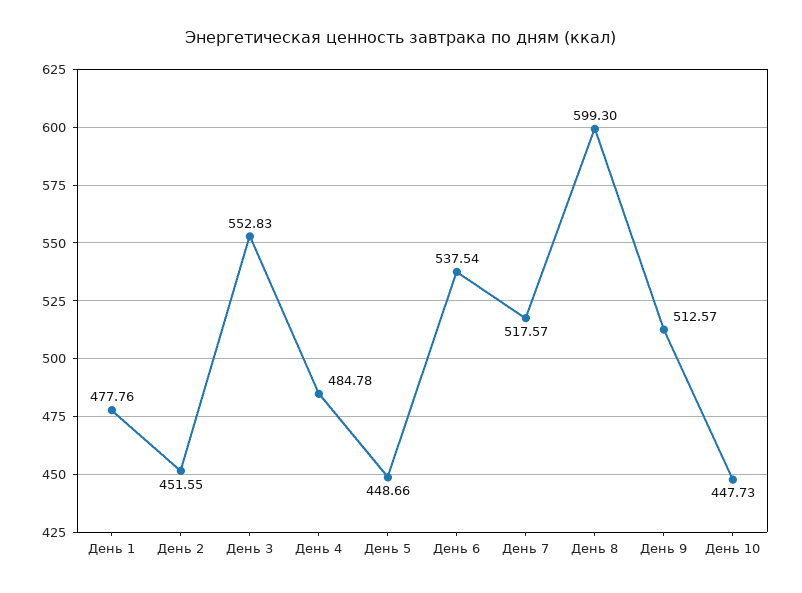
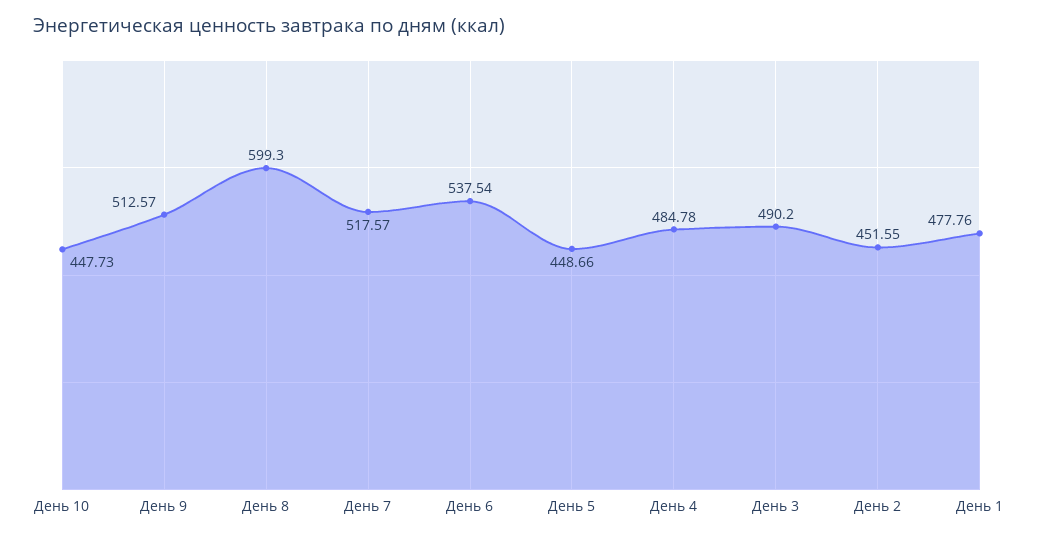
  {
    "День 1": 477.76,
    "День 2": 451.55,
-   "День 3": 552.83,
+   "День 3": 490.2,
    "День 4": 484.78,
    "День 5": 448.66,
    "День 6": 537.54,
    "День 7": 517.57,
    "День 8": 599.3,
    "День 9": 512.57,
    "День 10": 447.73
  }

